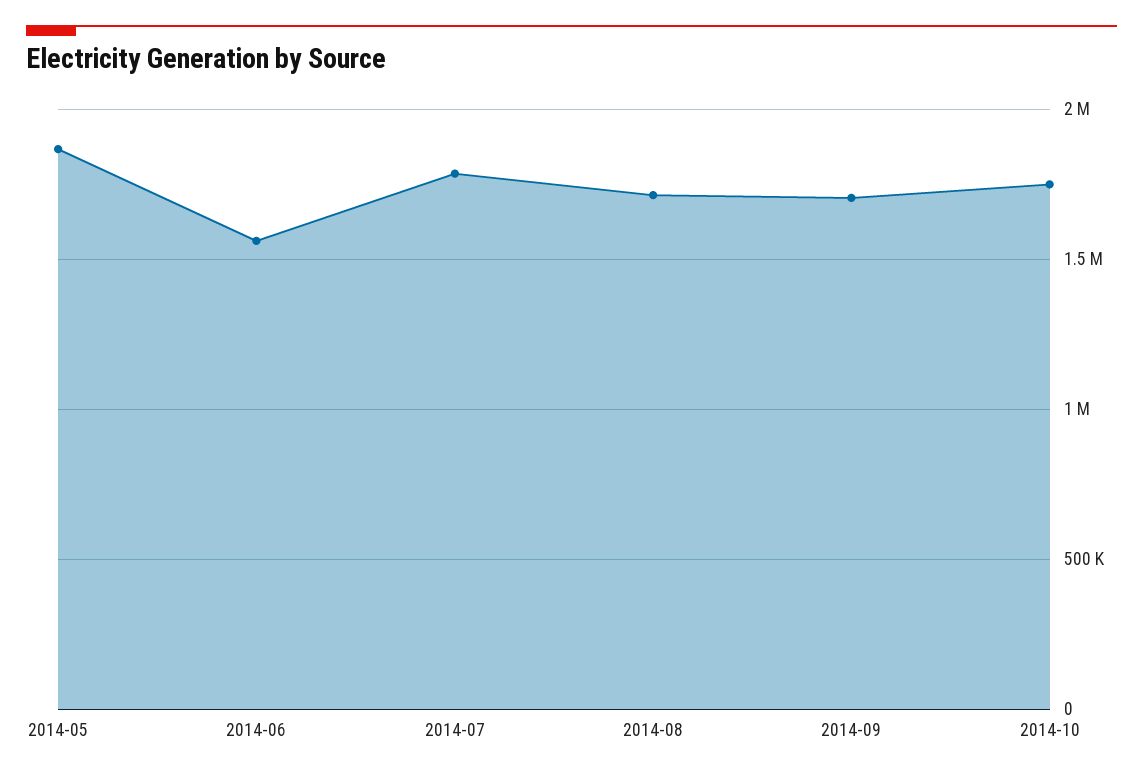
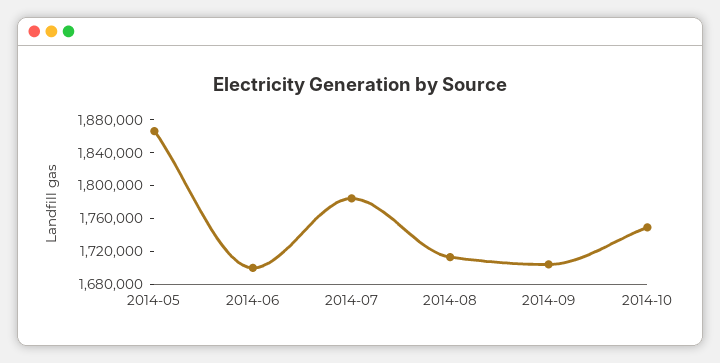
  {
    "2014-05": 1870000,
-   "2014-06": 1550000,
+   "2014-06": 1700000,
    "2014-07": 1780000,
    "2014-08": 1710000,
    "2014-09": 1700000,
    "2014-10": 1750000
  }

